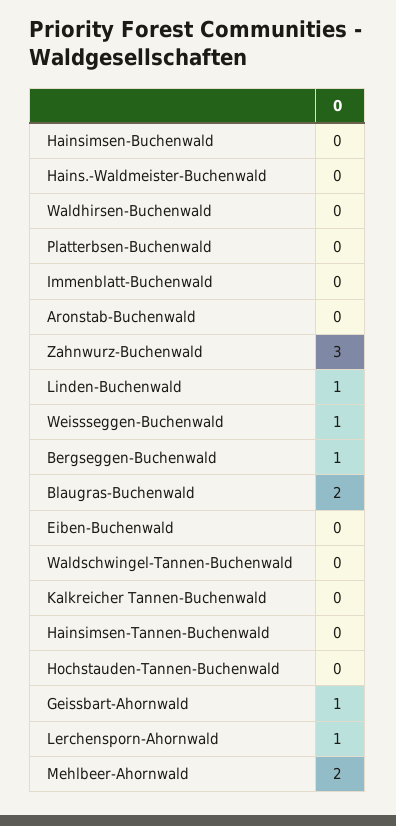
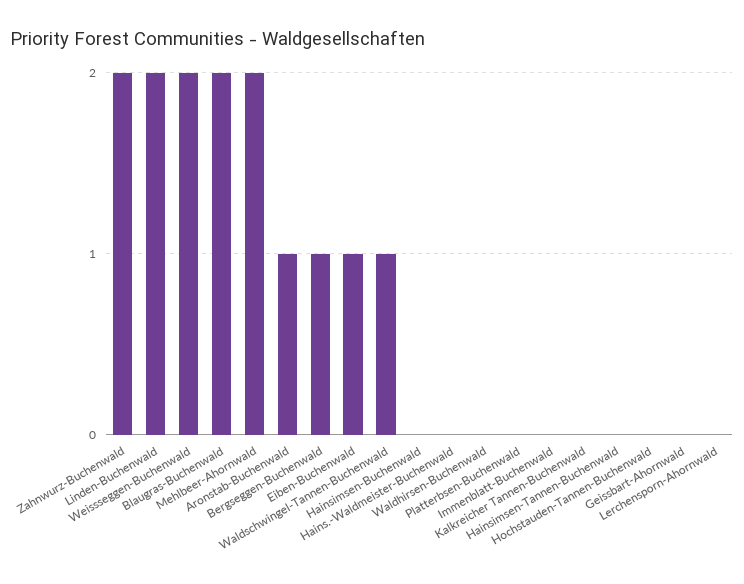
  {
    "Hainsimsen-Buchenwald": 0,
    "Hains.-Waldmeister-Buchenwald": 0,
    "Waldhirsen-Buchenwald": 0,
    "Platterbsen-Buchenwald": 0,
    "Immenblatt-Buchenwald": 0,
-   "Aronstab-Buchenwald": 0,
+   "Aronstab-Buchenwald": 1,
-   "Zahnwurz-Buchenwald": 3,
+   "Zahnwurz-Buchenwald": 2,
-   "Linden-Buchenwald": 1,
+   "Linden-Buchenwald": 2,
-   "Weissseggen-Buchenwald": 1,
+   "Weissseggen-Buchenwald": 2,
    "Bergseggen-Buchenwald": 1,
    "Blaugras-Buchenwald": 2,
-   "Eiben-Buchenwald": 0,
+   "Eiben-Buchenwald": 1,
-   "Waldschwingel-Tannen-Buchenwald": 0,
+   "Waldschwingel-Tannen-Buchenwald": 1,
    "Kalkreicher Tannen-Buchenwald": 0,
    "Hainsimsen-Tannen-Buchenwald": 0,
    "Hochstauden-Tannen-Buchenwald": 0,
-   "Geissbart-Ahornwald": 1,
+   "Geissbart-Ahornwald": 0,
-   "Lerchensporn-Ahornwald": 1,
+   "Lerchensporn-Ahornwald": 0,
    "Mehlbeer-Ahornwald": 2
  }

